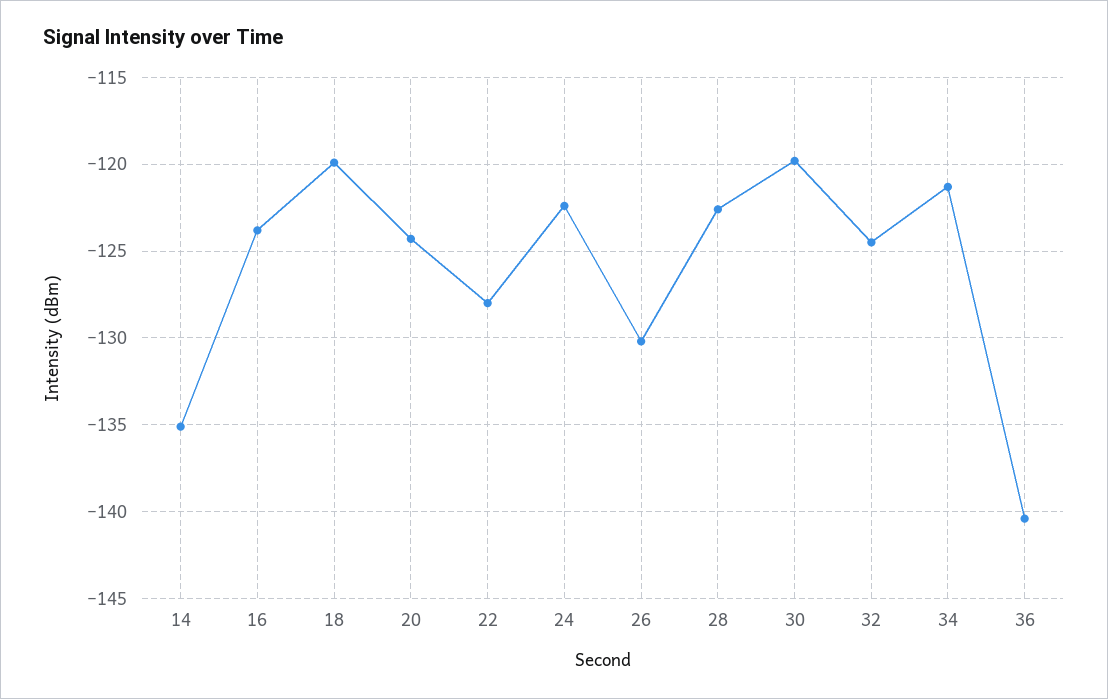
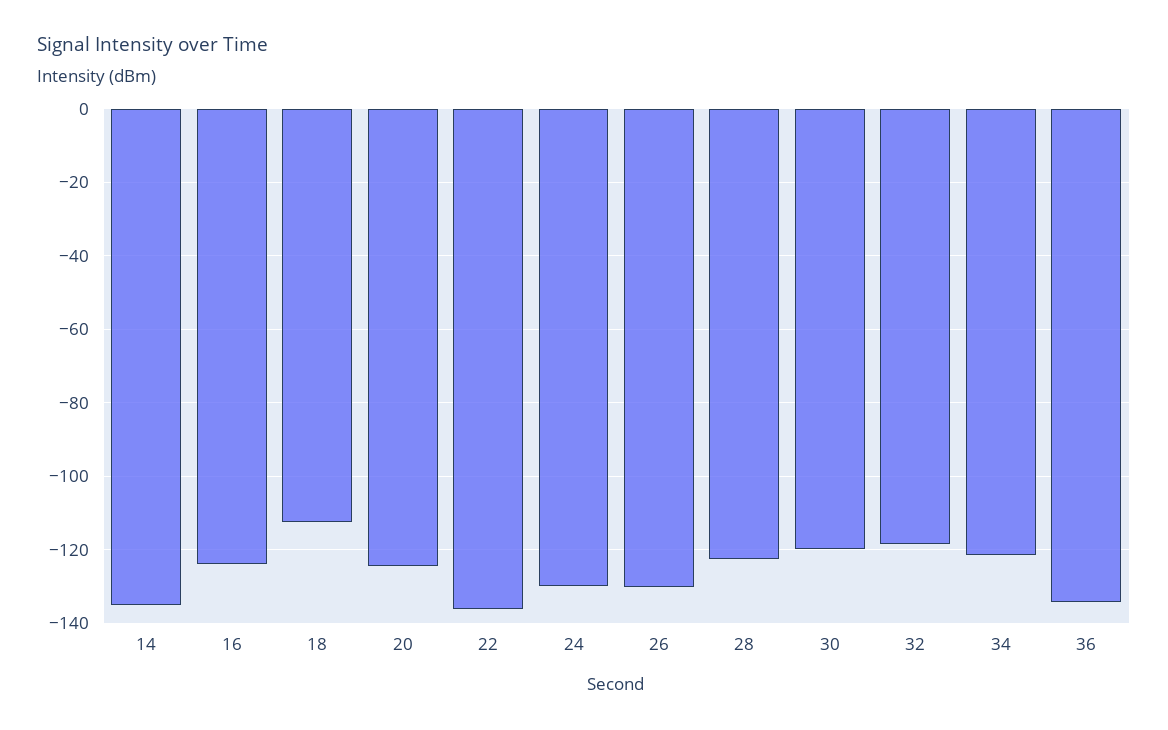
  {
    "14": -135,
    "16": -124,
-   "18": -120,
+   "18": -112,
    "20": -124.5,
-   "22": -128,
+   "22": -136,
-   "24": -122.5,
+   "24": -130,
    "26": -130,
    "28": -122.5,
    "30": -120,
-   "32": -124.5,
+   "32": -118,
    "34": -121.5,
-   "36": -140.5
+   "36": -134
  }

